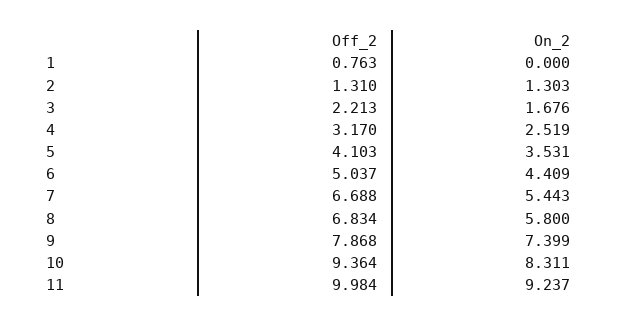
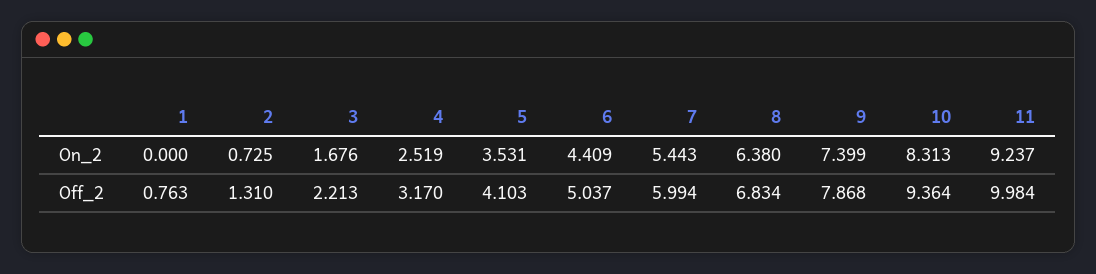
  {
    "Off_2": {
      "1": 0.763,
      "2": 1.31,
      "3": 2.213,
      "4": 3.17,
      "5": 4.103,
      "6": 5.037,
-     "7": 6.688,
+     "7": 5.994,
      "8": 6.834,
      "9": 7.868,
      "10": 9.364,
      "11": 9.984
    },
    "On_2": {
      "1": 0,
-     "2": 1.303,
+     "2": 0.725,
      "3": 1.676,
      "4": 2.519,
      "5": 3.531,
      "6": 4.409,
      "7": 5.443,
-     "8": 5.8,
+     "8": 6.38,
      "9": 7.399,
-     "10": 8.311,
+     "10": 8.313,
      "11": 9.237
    }
  }

